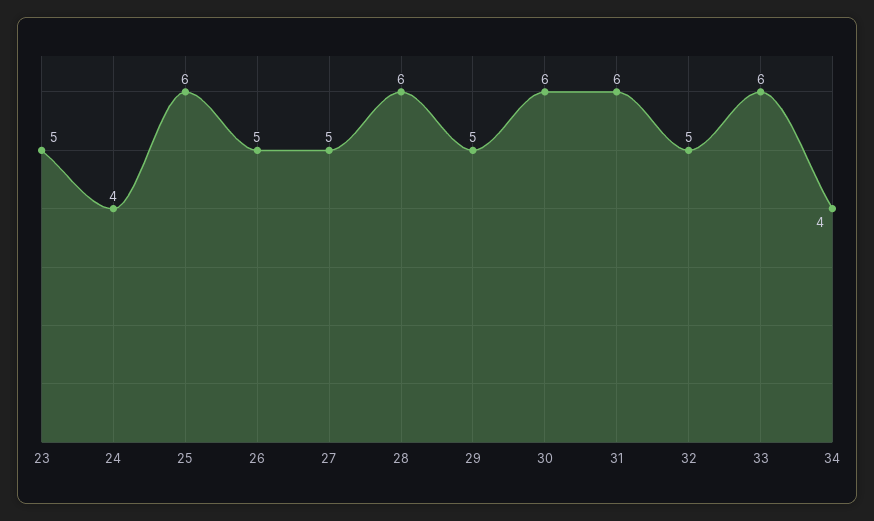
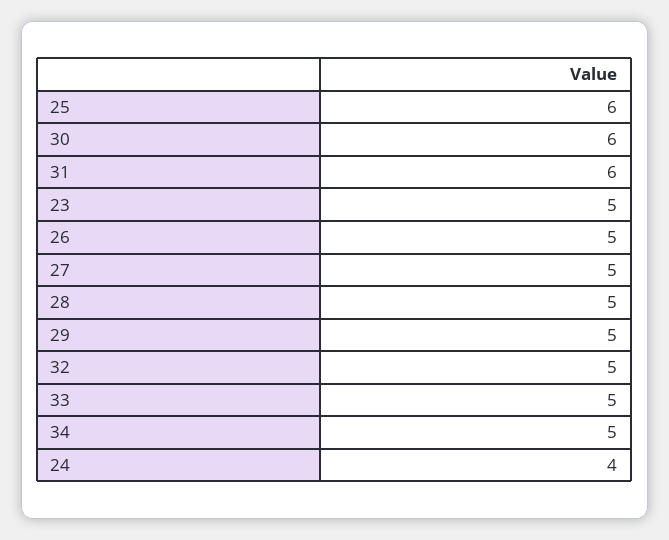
  {
    "23": 5,
    "24": 4,
    "25": 6,
    "26": 5,
    "27": 5,
-   "28": 6,
+   "28": 5,
    "29": 5,
    "30": 6,
    "31": 6,
    "32": 5,
-   "33": 6,
+   "33": 5,
-   "34": 4
+   "34": 5
  }

